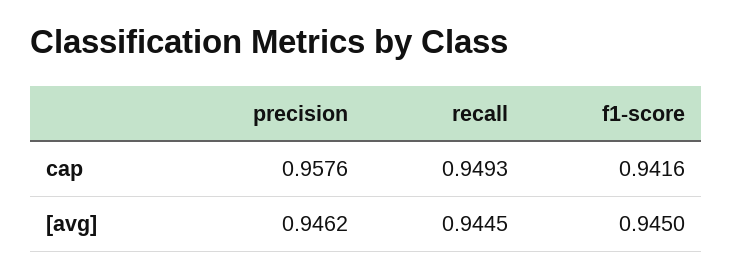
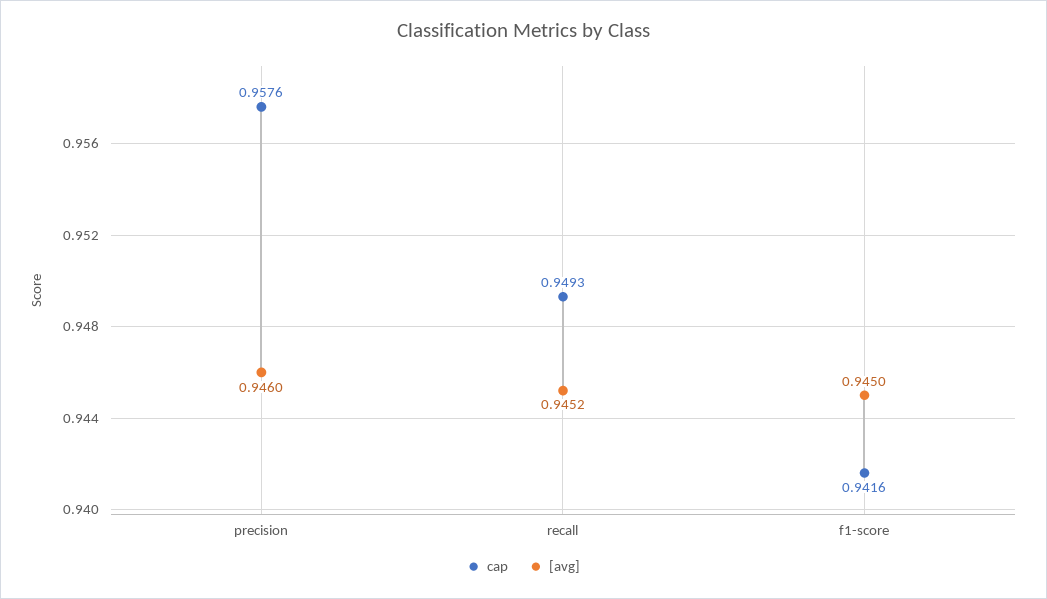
  {
    "cap": {
      "precision": 0.9576,
      "recall": 0.9493,
      "f1-score": 0.9416
    },
    "[avg]": {
-     "precision": 0.9462,
+     "precision": 0.946,
-     "recall": 0.9445,
+     "recall": 0.9452,
      "f1-score": 0.945
    }
  }

